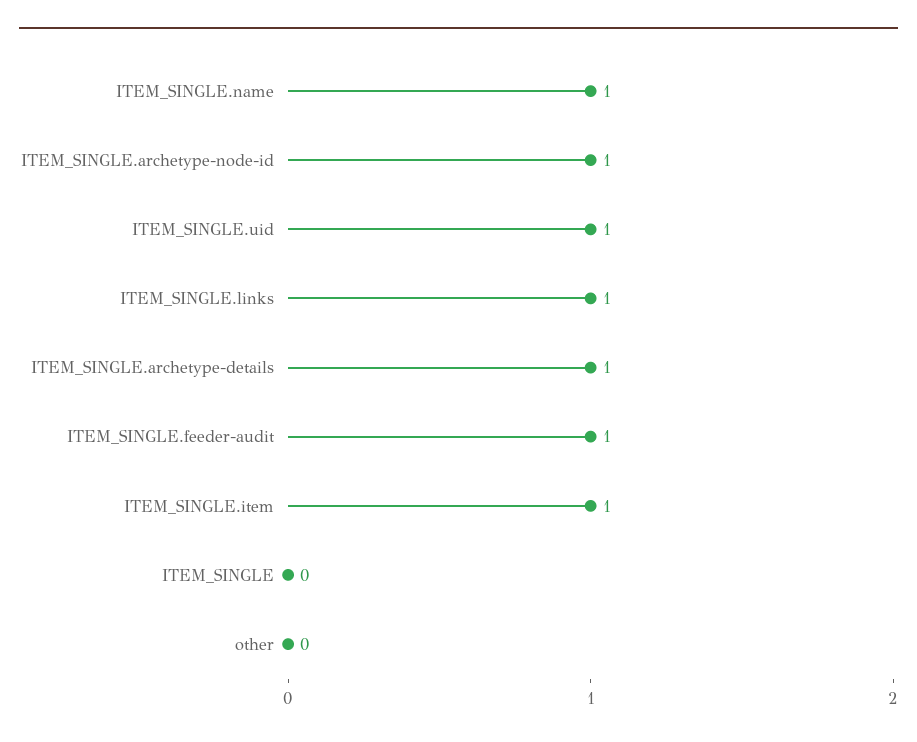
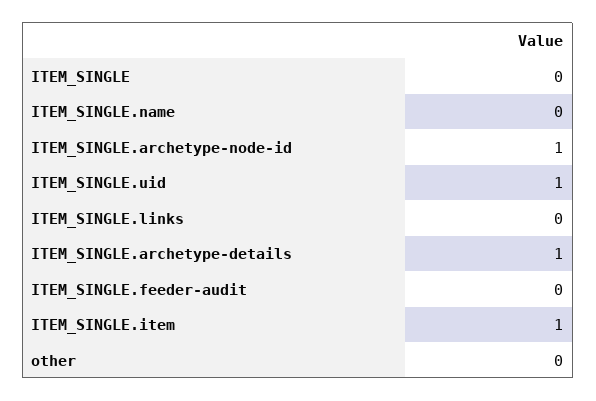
  {
-   "ITEM_SINGLE.name": 1,
+   "ITEM_SINGLE.name": 0,
    "ITEM_SINGLE.archetype-node-id": 1,
    "ITEM_SINGLE.uid": 1,
-   "ITEM_SINGLE.links": 1,
+   "ITEM_SINGLE.links": 0,
    "ITEM_SINGLE.archetype-details": 1,
-   "ITEM_SINGLE.feeder-audit": 1,
+   "ITEM_SINGLE.feeder-audit": 0,
    "ITEM_SINGLE.item": 1,
    "ITEM_SINGLE": 0,
    "other": 0
  }

